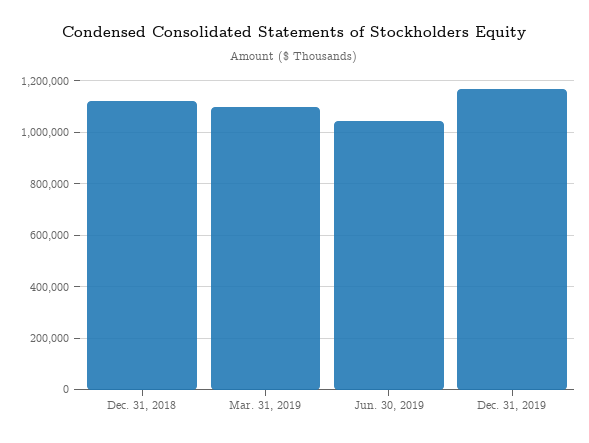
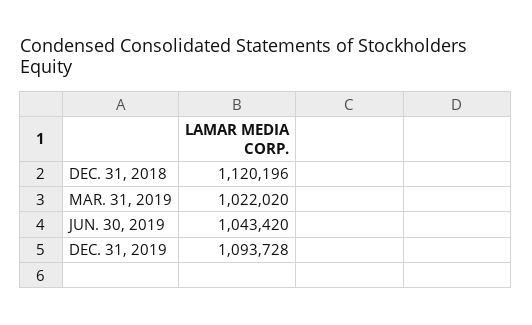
  {
    "Dec. 31, 2018": 1120196,
-   "Mar. 31, 2019": 1100000,
+   "Mar. 31, 2019": 1022020,
    "Jun. 30, 2019": 1043420,
-   "Dec. 31, 2019": 1175000
+   "Dec. 31, 2019": 1093728
  }

